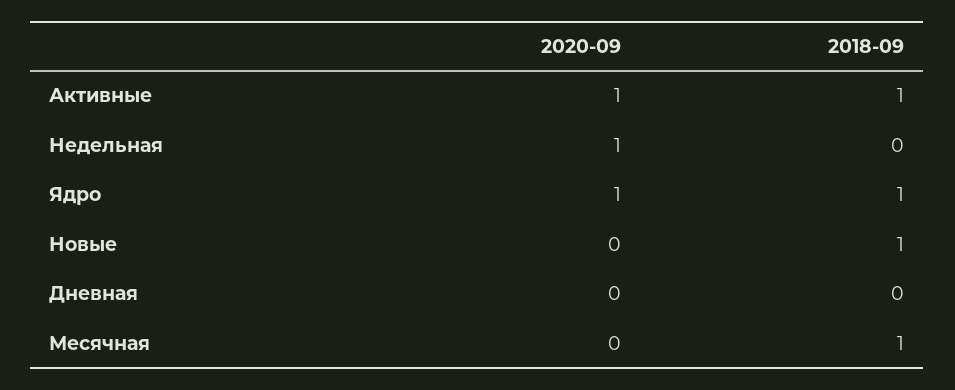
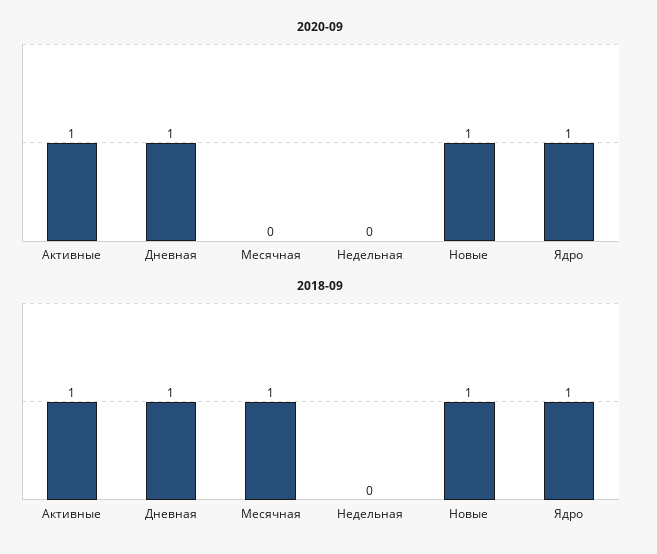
  {
    "2020-09": {
      "Активные": 1,
-     "Недельная": 1,
+     "Недельная": 0,
      "Ядро": 1,
-     "Новые": 0,
+     "Новые": 1,
-     "Дневная": 0,
+     "Дневная": 1,
      "Месячная": 0
    },
    "2018-09": {
      "Активные": 1,
      "Недельная": 0,
      "Ядро": 1,
      "Новые": 1,
-     "Дневная": 0,
+     "Дневная": 1,
      "Месячная": 1
    }
  }

